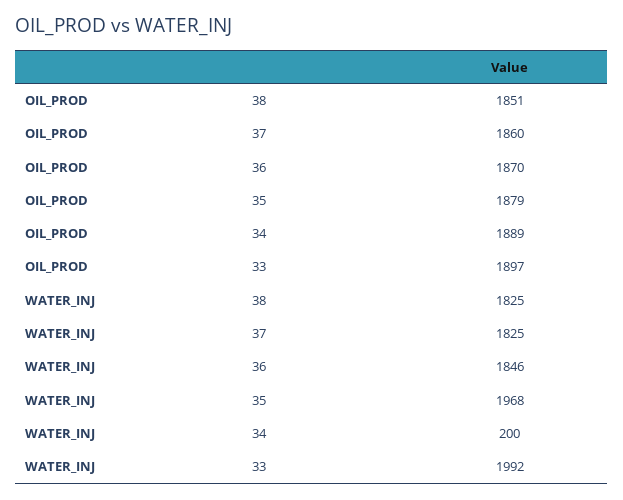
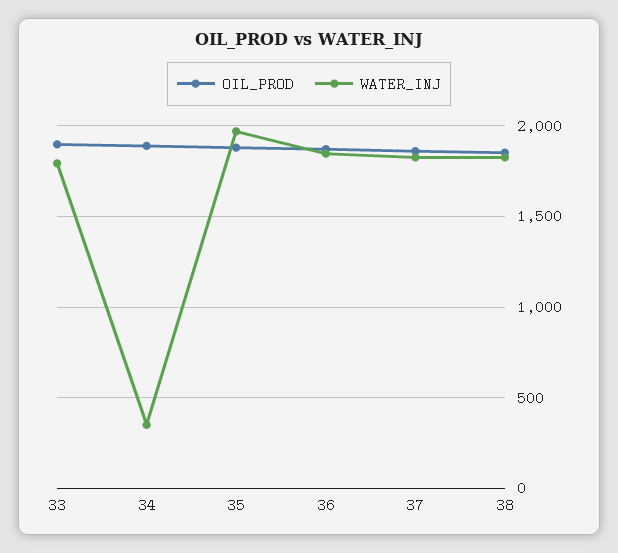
  {
    "OIL_PROD": {
      "38": 1851,
      "37": 1860,
      "36": 1870,
      "35": 1879,
      "34": 1889,
      "33": 1897
    },
    "WATER_INJ": {
      "38": 1825,
      "37": 1825,
      "36": 1846,
      "35": 1968,
-     "34": 200,
+     "34": 350,
-     "33": 1992
+     "33": 1800
    }
  }

